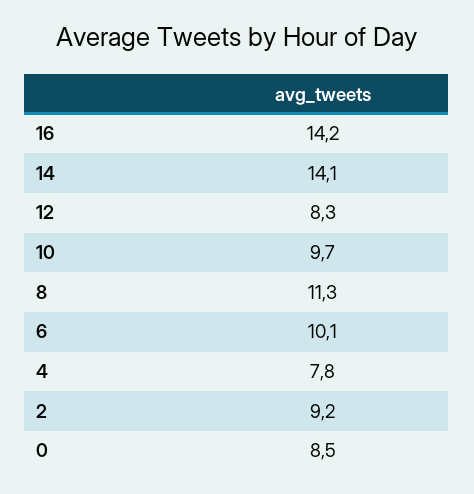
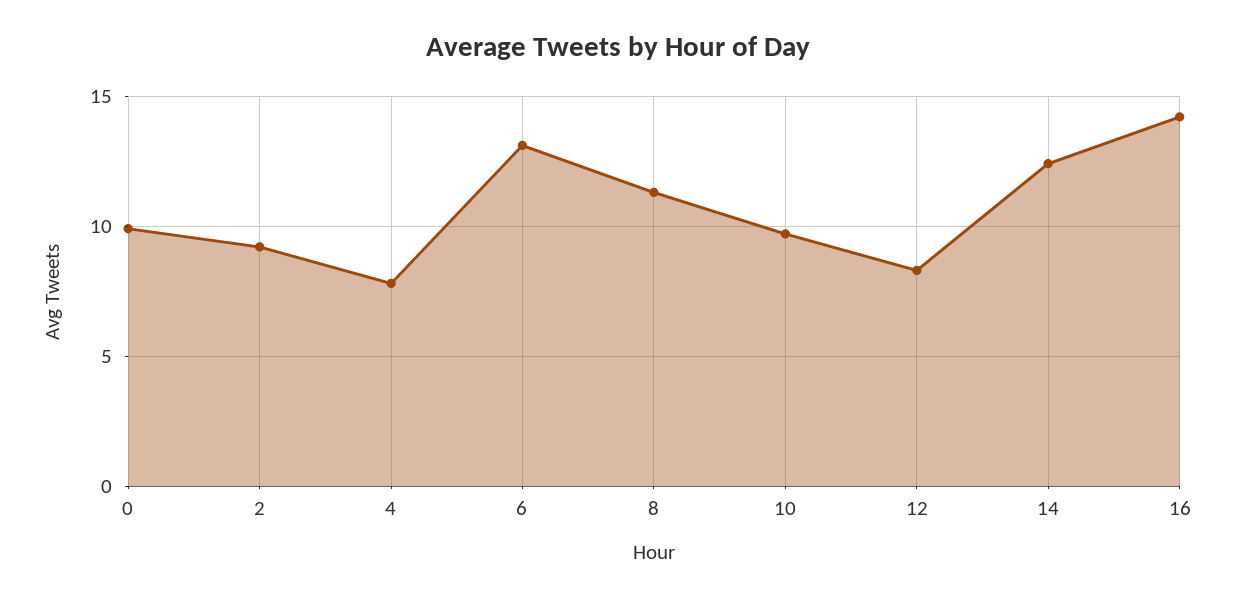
  {
    "16": 14.2,
-   "14": 14.1,
+   "14": 12.5,
    "12": 8.3,
    "10": 9.7,
    "8": 11.3,
-   "6": 10.1,
+   "6": 13,
    "4": 7.8,
    "2": 9.2,
-   "0": 8.5
+   "0": 10
  }

